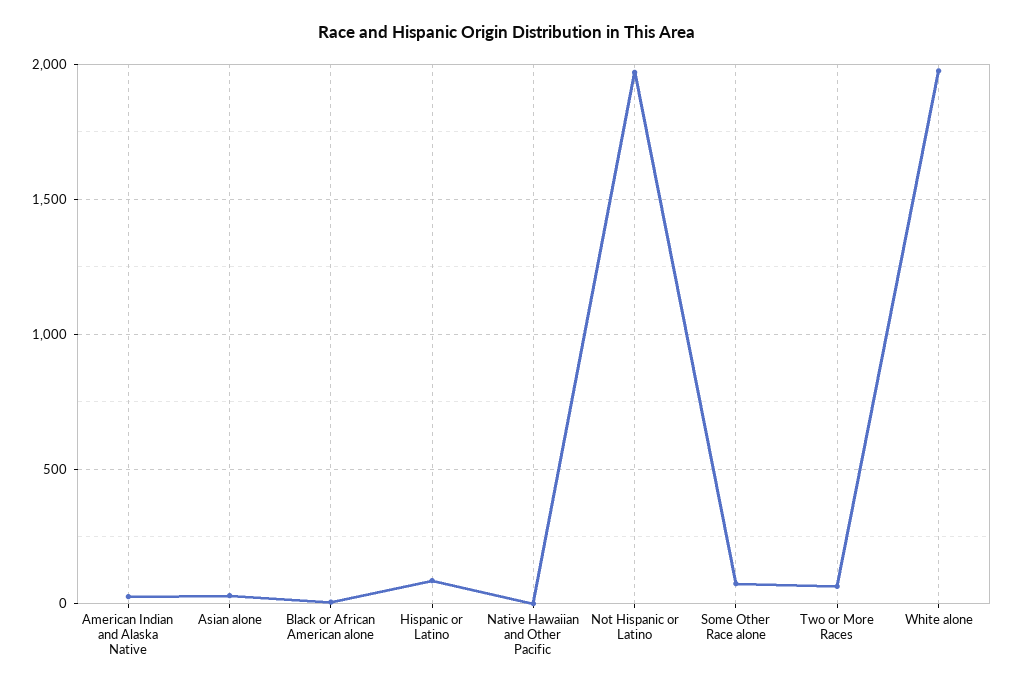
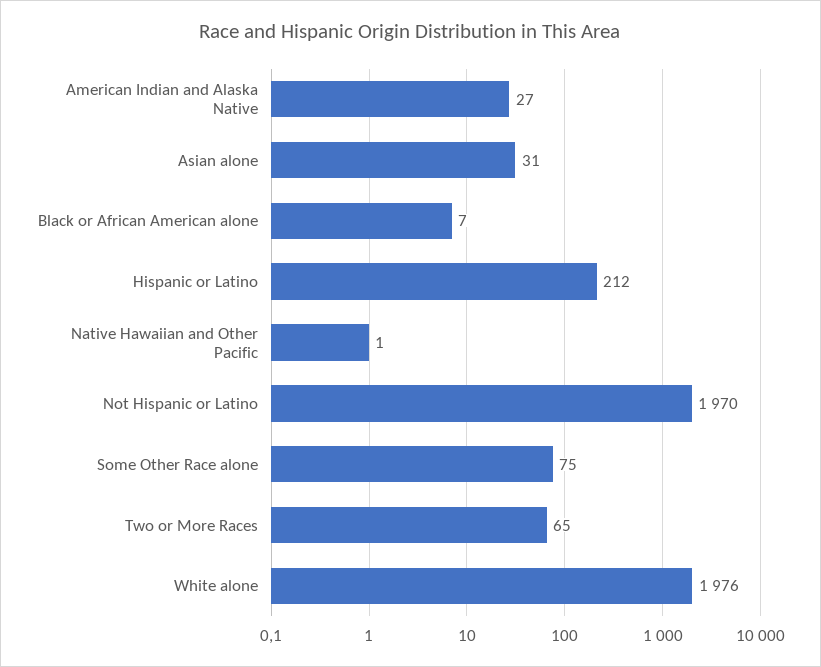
  {
    "American Indian and Alaska Native": 27,
    "Asian alone": 31,
    "Black or African American alone": 7,
-   "Hispanic or Latino": 100,
+   "Hispanic or Latino": 212,
    "Native Hawaiian and Other Pacific": 1,
    "Not Hispanic or Latino": 1970,
    "Some Other Race alone": 75,
    "Two or More Races": 65,
    "White alone": 1976
  }

